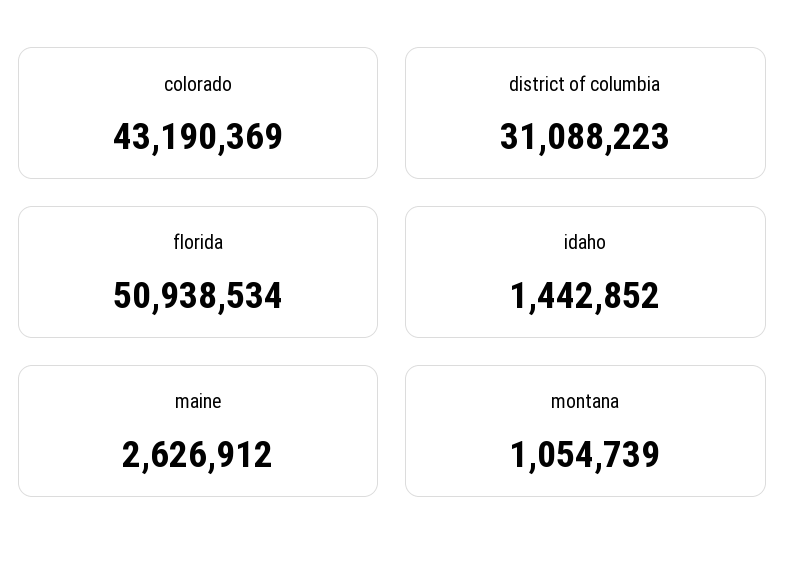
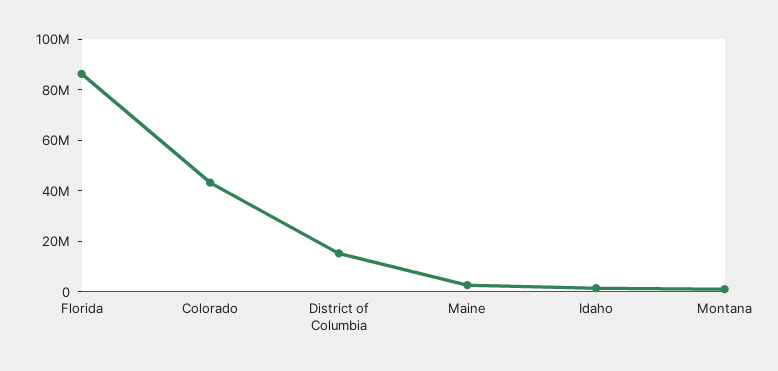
  {
    "colorado": 43190369,
-   "district of columbia": 31088223,
+   "district of columbia": 15000000,
-   "florida": 50938534,
+   "florida": 85000000,
    "idaho": 1442852,
    "maine": 2626912,
    "montana": 1054739
  }

